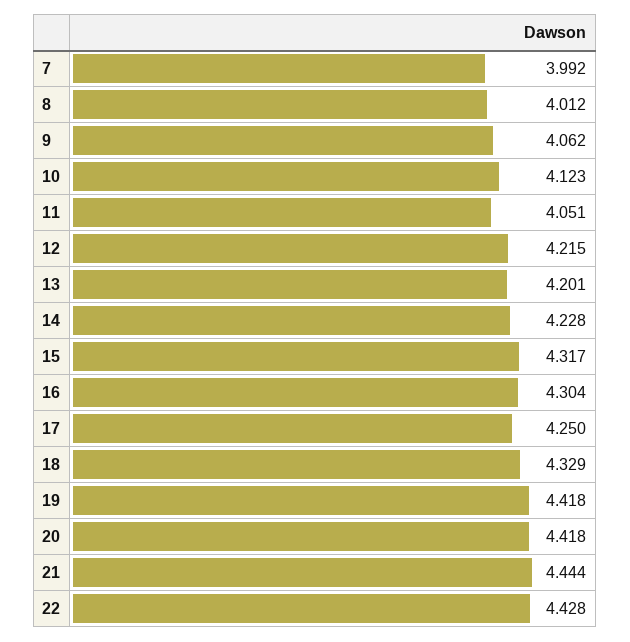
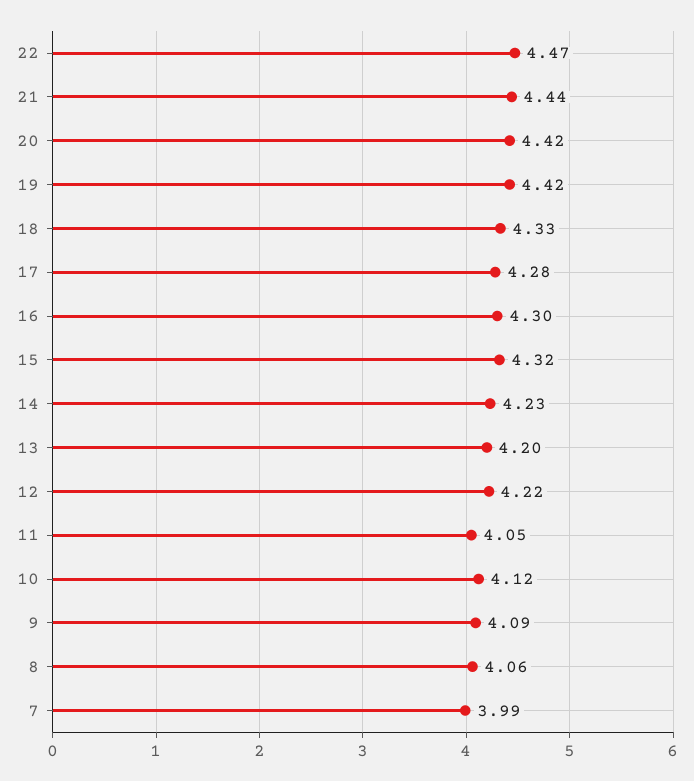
  {
    "7": 3.992,
-   "8": 4.012,
+   "8": 4.06,
-   "9": 4.062,
+   "9": 4.09,
    "10": 4.123,
    "11": 4.051,
    "12": 4.215,
    "13": 4.201,
    "14": 4.228,
    "15": 4.317,
    "16": 4.304,
-   "17": 4.25,
+   "17": 4.28,
    "18": 4.329,
    "19": 4.418,
    "20": 4.418,
    "21": 4.444,
-   "22": 4.428
+   "22": 4.47
  }

